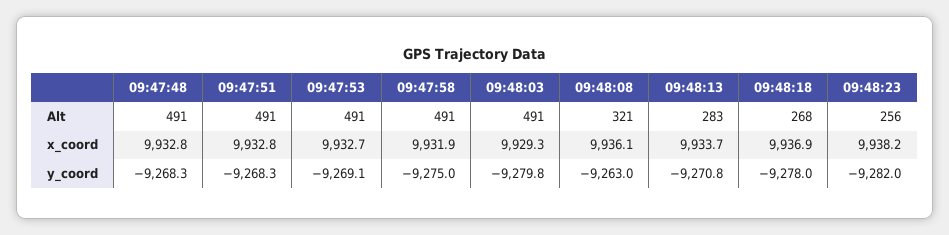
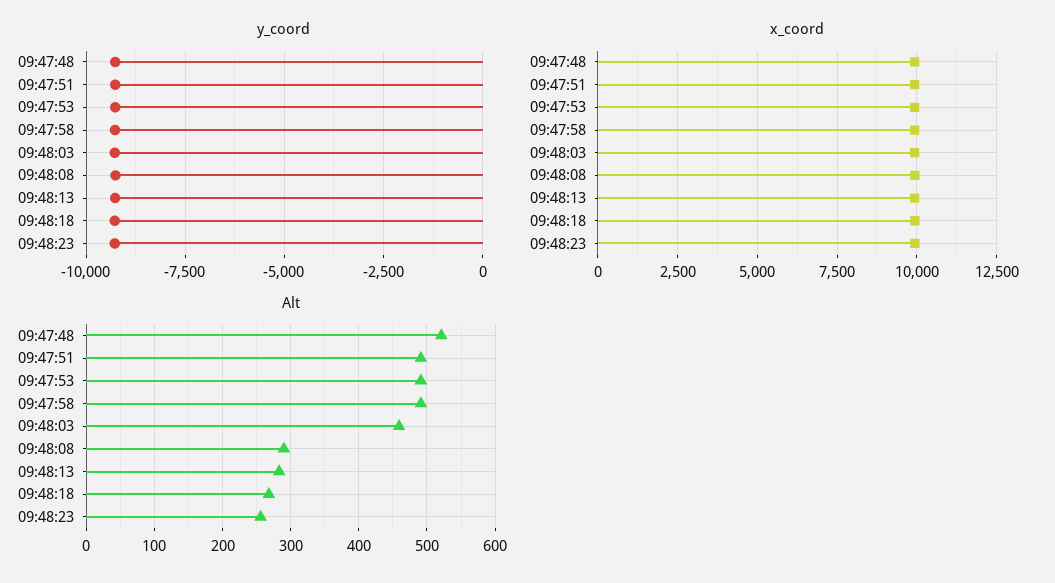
  {
    "Alt": {
-     "09:47:48": 491,
+     "09:47:48": 520,
      "09:47:51": 491,
      "09:47:53": 491,
      "09:47:58": 491,
-     "09:48:03": 491,
+     "09:48:03": 460,
-     "09:48:08": 321,
+     "09:48:08": 290,
      "09:48:13": 283,
      "09:48:18": 268,
      "09:48:23": 256
    },
    "x_coord": {
      "09:47:48": 9932.8,
      "09:47:51": 9932.8,
      "09:47:53": 9932.7,
      "09:47:58": 9931.9,
      "09:48:03": 9929.3,
      "09:48:08": 9936.1,
      "09:48:13": 9933.7,
      "09:48:18": 9936.9,
      "09:48:23": 9938.2
    },
    "y_coord": {
      "09:47:48": -9268.3,
      "09:47:51": -9268.3,
      "09:47:53": -9269.1,
      "09:47:58": -9275,
      "09:48:03": -9279.8,
      "09:48:08": -9263,
      "09:48:13": -9270.8,
      "09:48:18": -9278,
      "09:48:23": -9282
    }
  }

